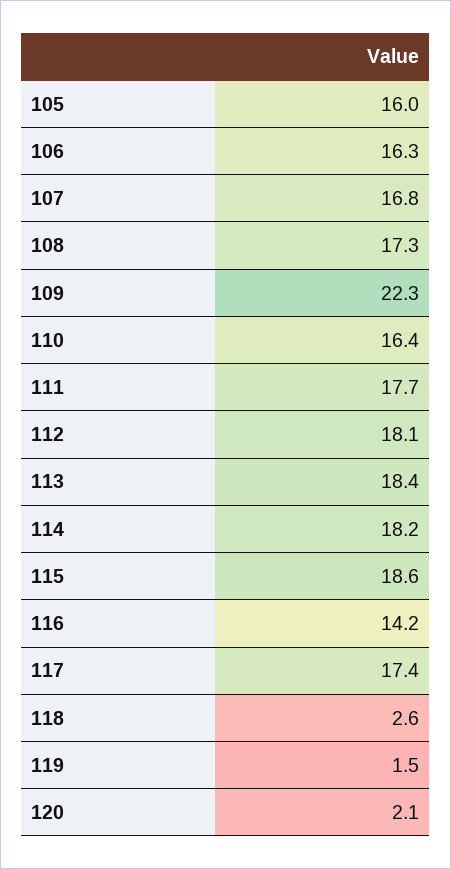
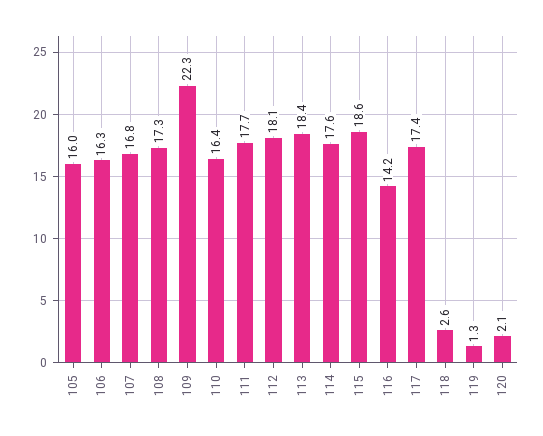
  {
    "105": 16,
    "106": 16.3,
    "107": 16.8,
    "108": 17.3,
    "109": 22.3,
    "110": 16.4,
    "111": 17.7,
    "112": 18.1,
    "113": 18.4,
-   "114": 18.2,
+   "114": 17.6,
    "115": 18.6,
    "116": 14.2,
    "117": 17.4,
    "118": 2.6,
-   "119": 1.5,
+   "119": 1.3,
    "120": 2.1
  }

